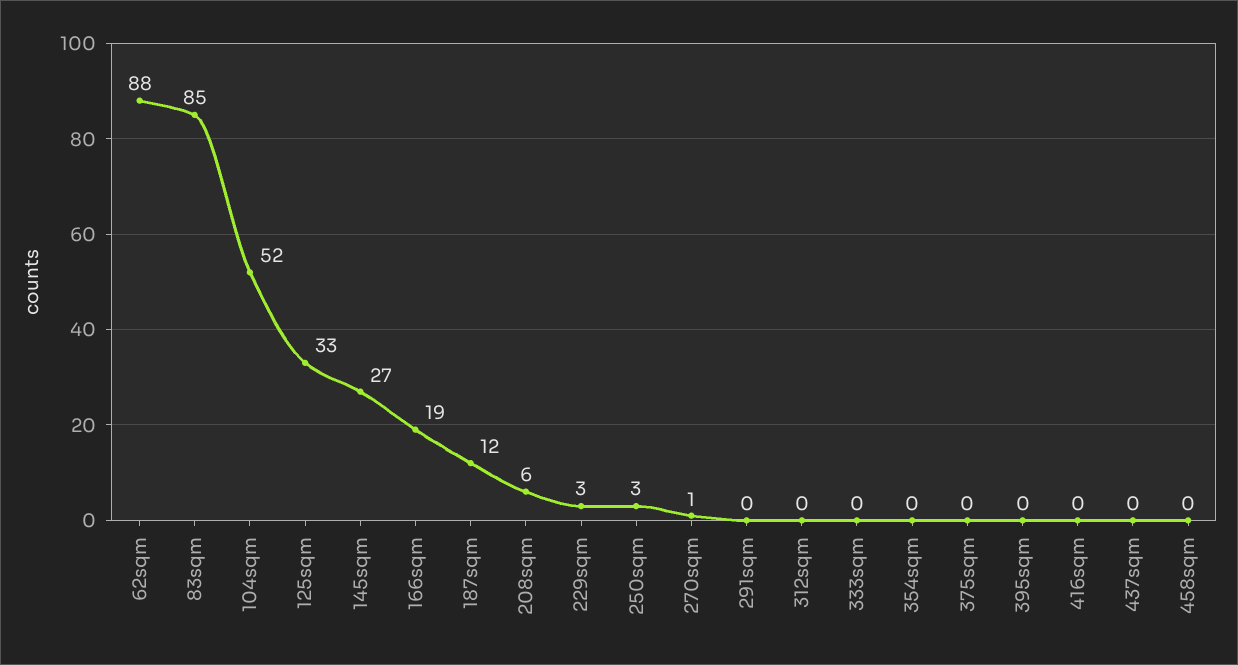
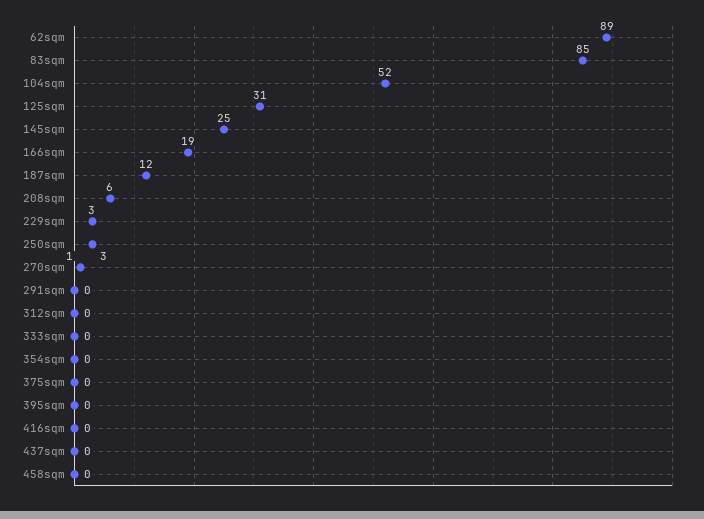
  {
-   "62sqm": 88,
+   "62sqm": 89,
    "83sqm": 85,
    "104sqm": 52,
-   "125sqm": 33,
+   "125sqm": 31,
-   "145sqm": 27,
+   "145sqm": 25,
    "166sqm": 19,
    "187sqm": 12,
    "208sqm": 6,
    "229sqm": 3,
    "250sqm": 3,
    "270sqm": 1,
    "291sqm": 0,
    "312sqm": 0,
    "333sqm": 0,
    "354sqm": 0,
    "375sqm": 0,
    "395sqm": 0,
    "416sqm": 0,
    "437sqm": 0,
    "458sqm": 0
  }

